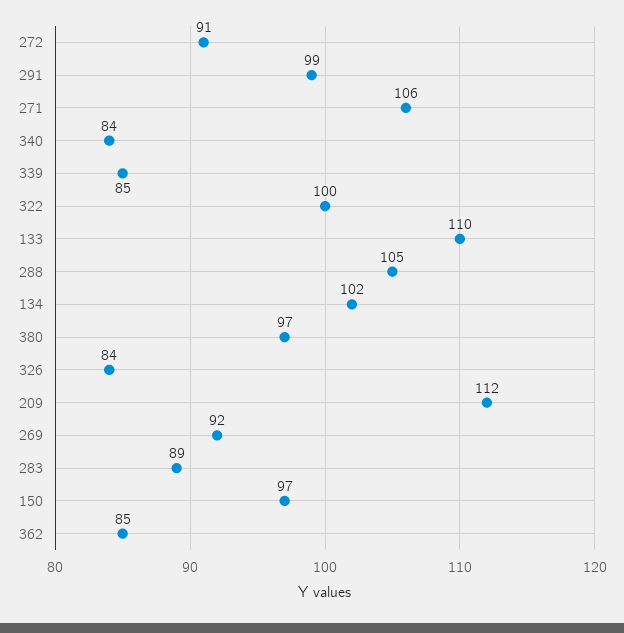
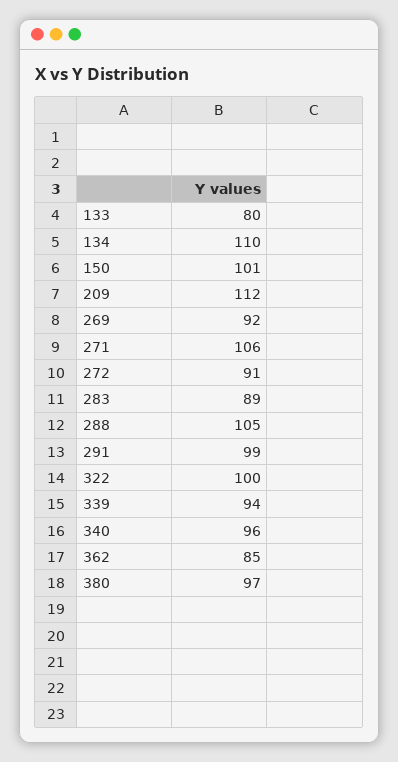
  {
    "272": 91,
    "291": 99,
    "271": 106,
-   "340": 84,
+   "340": 96,
-   "339": 85,
+   "339": 94,
    "322": 100,
-   "133": 110,
+   "133": 80,
    "288": 105,
-   "134": 102,
+   "134": 110,
    "380": 97,
-   "326": 84,
    "209": 112,
    "269": 92,
    "283": 89,
-   "150": 97,
+   "150": 101,
    "362": 85
  }

